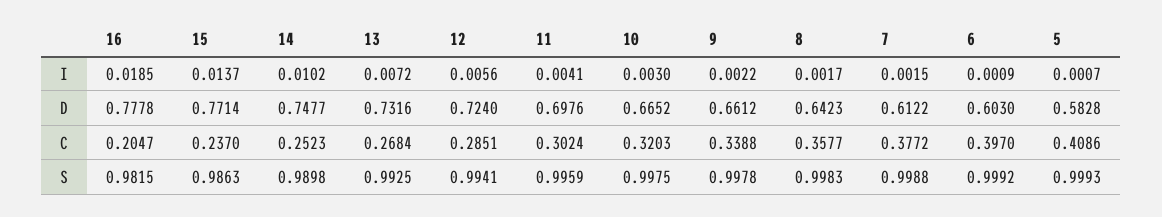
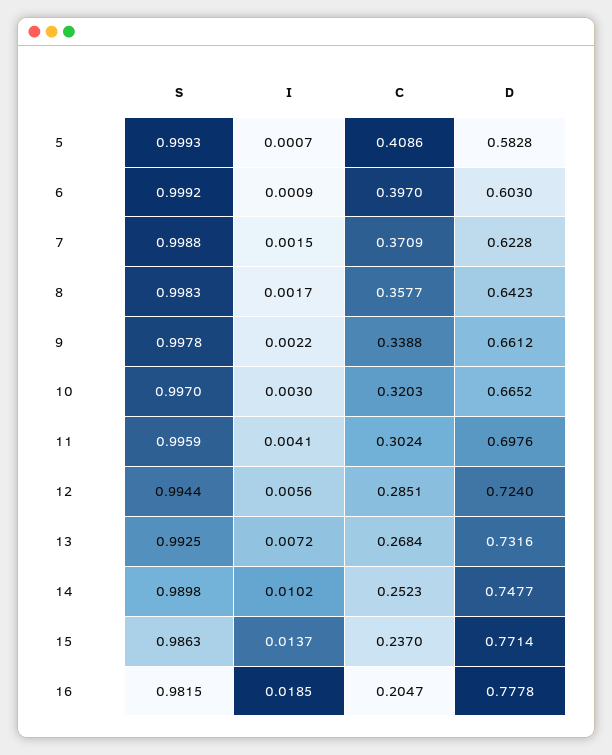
  {
    "16": {
      "I": 0.0185,
      "D": 0.7778,
      "C": 0.2047,
      "S": 0.9815
    },
    "15": {
      "I": 0.0137,
      "D": 0.7714,
      "C": 0.237,
      "S": 0.9863
    },
    "14": {
      "I": 0.0102,
      "D": 0.7477,
      "C": 0.2523,
      "S": 0.9898
    },
    "13": {
      "I": 0.0072,
      "D": 0.7316,
      "C": 0.2684,
      "S": 0.9925
    },
    "12": {
      "I": 0.0056,
      "D": 0.724,
      "C": 0.2851,
-     "S": 0.9941
+     "S": 0.9944
    },
    "11": {
      "I": 0.0041,
      "D": 0.6976,
      "C": 0.3024,
      "S": 0.9959
    },
    "10": {
      "I": 0.003,
      "D": 0.6652,
      "C": 0.3203,
-     "S": 0.9975
+     "S": 0.997
    },
    "9": {
      "I": 0.0022,
      "D": 0.6612,
      "C": 0.3388,
      "S": 0.9978
    },
    "8": {
      "I": 0.0017,
      "D": 0.6423,
      "C": 0.3577,
      "S": 0.9983
    },
    "7": {
      "I": 0.0015,
-     "D": 0.6122,
+     "D": 0.6228,
-     "C": 0.3772,
+     "C": 0.3709,
      "S": 0.9988
    },
    "6": {
      "I": 0.0009,
      "D": 0.603,
      "C": 0.397,
      "S": 0.9992
    },
    "5": {
      "I": 0.0007,
      "D": 0.5828,
      "C": 0.4086,
      "S": 0.9993
    }
  }

